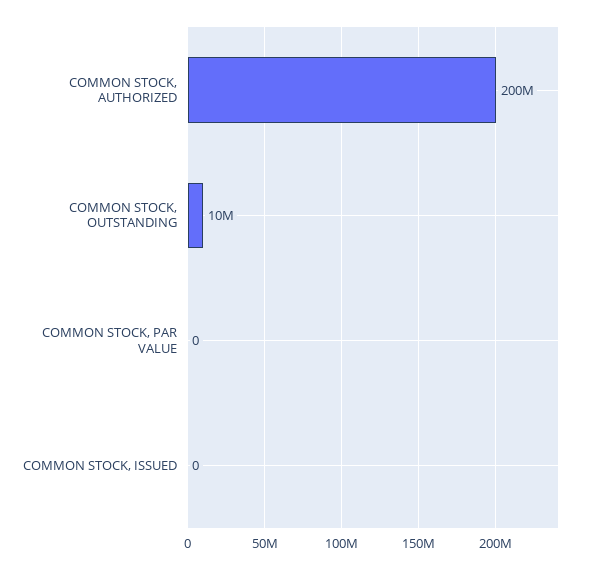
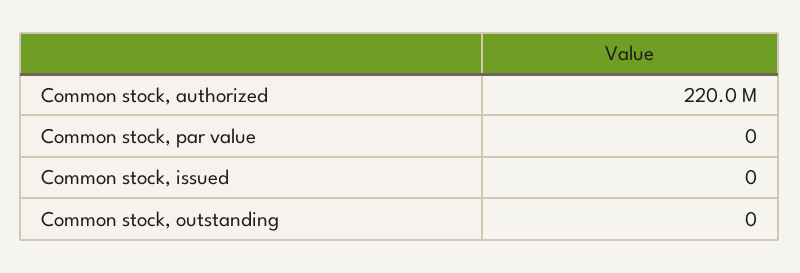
  {
-   "COMMON STOCK, AUTHORIZED": 200000000,
+   "COMMON STOCK, AUTHORIZED": 220000000,
-   "COMMON STOCK, OUTSTANDING": 10000000,
+   "COMMON STOCK, OUTSTANDING": 0,
    "COMMON STOCK, PAR VALUE": 0,
    "COMMON STOCK, ISSUED": 0
  }

